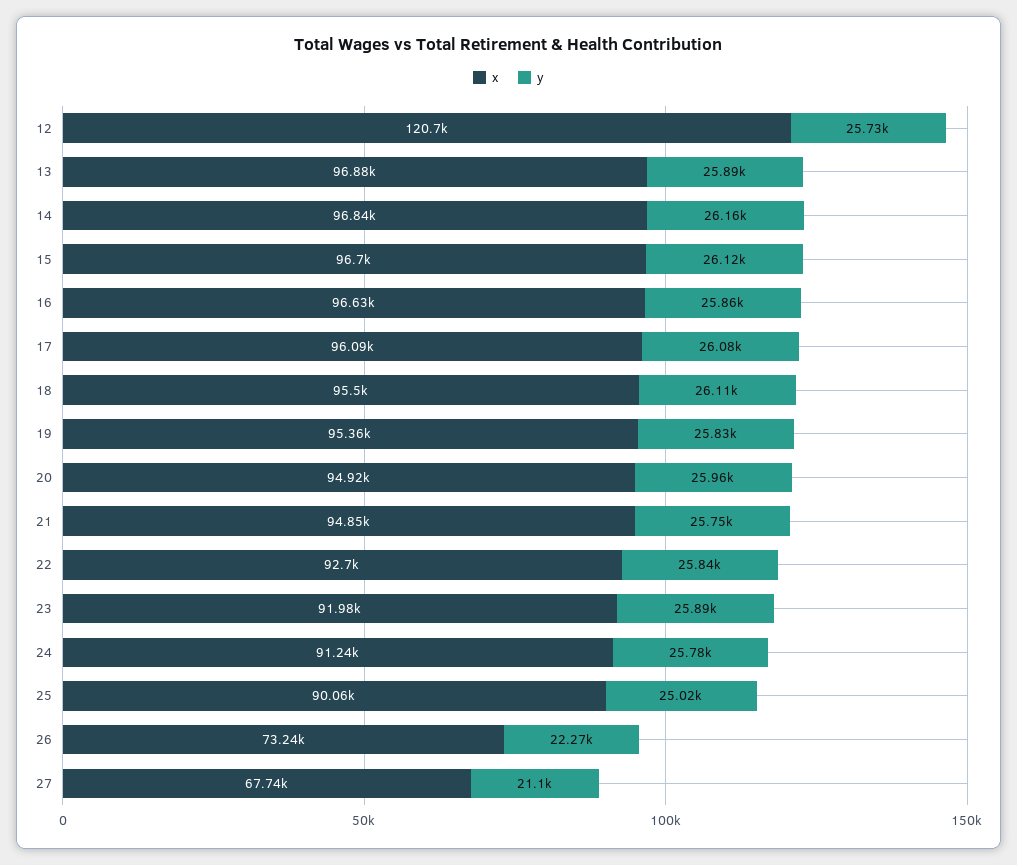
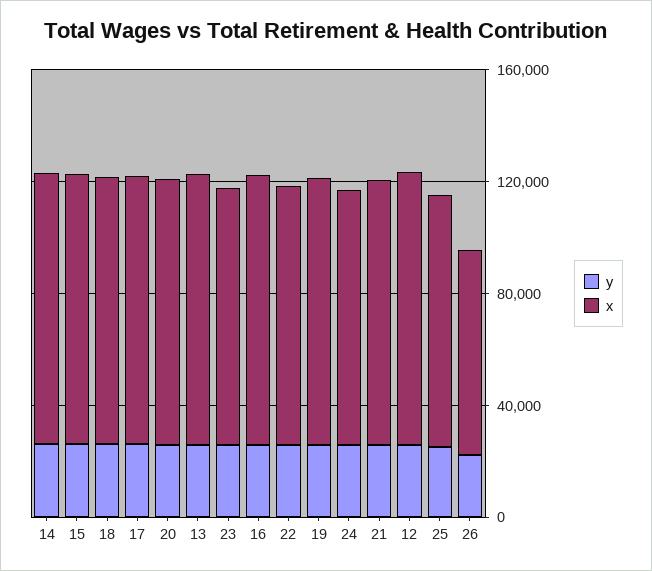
  {
    "x": {
-     "12": 120700,
+     "12": 100000,
      "13": 96880,
      "14": 96840,
      "15": 96700,
      "16": 96630,
      "17": 96090,
      "18": 95500,
      "19": 95360,
      "20": 94920,
      "21": 94850,
      "22": 92700,
      "23": 91980,
      "24": 91240,
      "25": 90060,
-     "26": 73240,
+     "26": 73240
-     "27": 67740
    },
    "y": {
      "12": 25730,
      "13": 25890,
      "14": 26160,
      "15": 26120,
      "16": 25860,
      "17": 26080,
      "18": 26110,
      "19": 25830,
      "20": 25960,
      "21": 25750,
      "22": 25840,
      "23": 25890,
      "24": 25780,
      "25": 25020,
-     "26": 22270,
+     "26": 22270
-     "27": 21100
    }
  }

